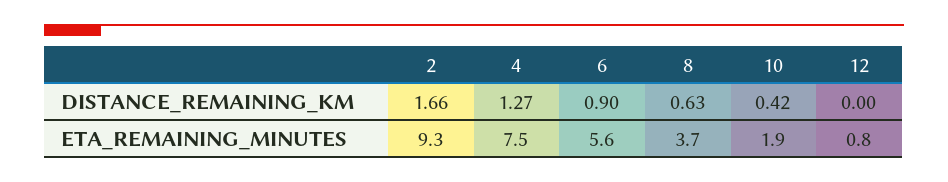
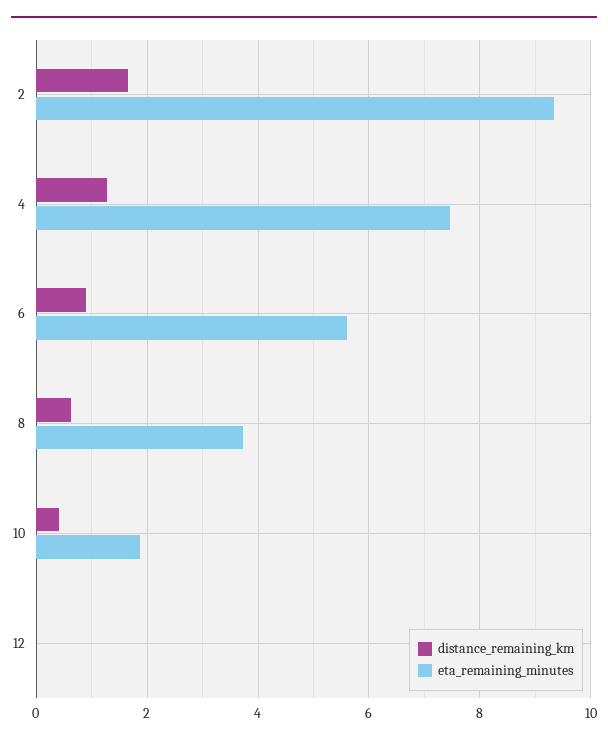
  {
    "DISTANCE_REMAINING_KM": {
      "2": 1.66,
      "4": 1.27,
      "6": 0.9,
      "8": 0.63,
      "10": 0.42,
      "12": 0
    },
    "ETA_REMAINING_MINUTES": {
      "2": 9.3,
      "4": 7.5,
      "6": 5.6,
      "8": 3.7,
      "10": 1.9,
-     "12": 0.8
+     "12": 0
    }
  }

